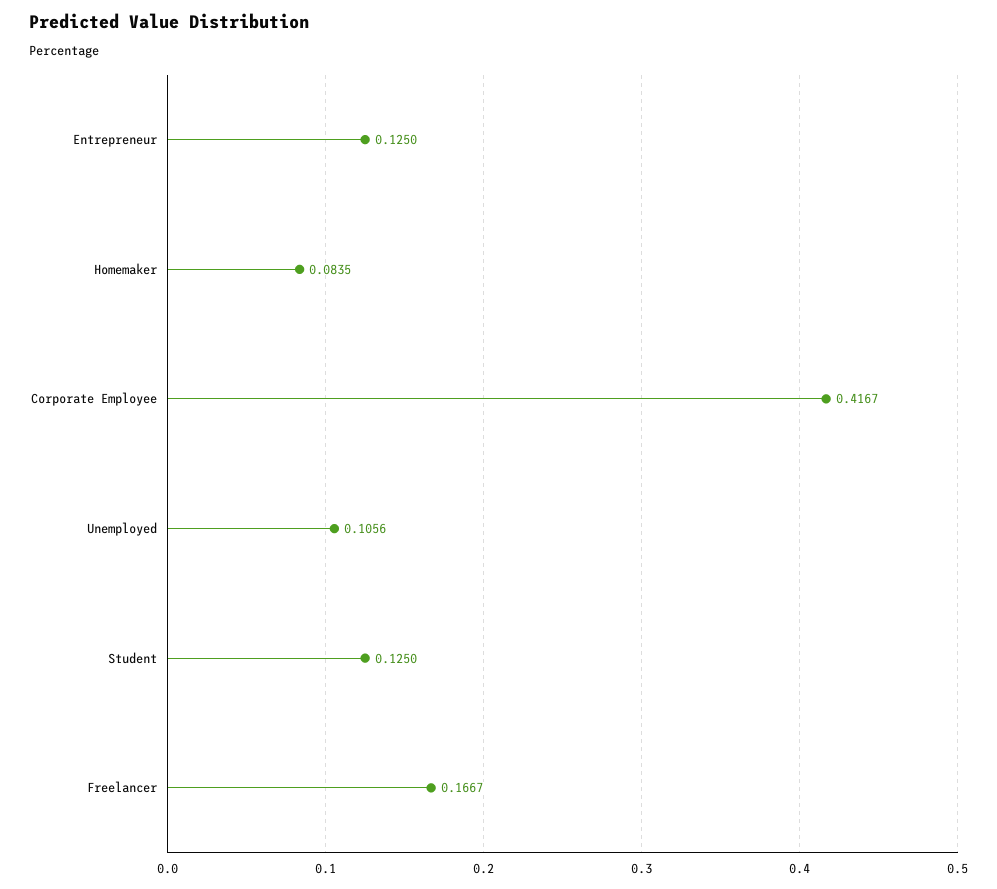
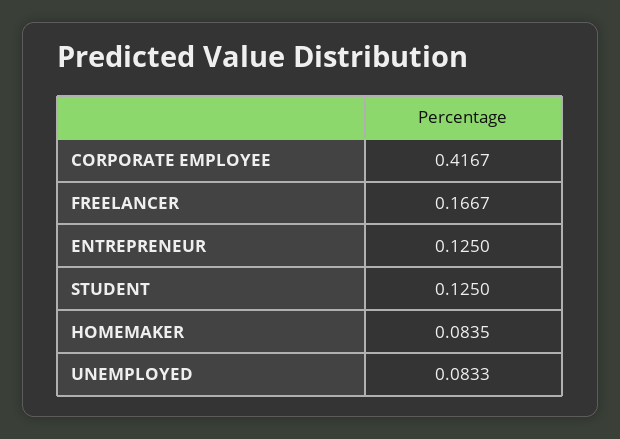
  {
    "Entrepreneur": 0.125,
    "Homemaker": 0.0835,
    "Corporate Employee": 0.4167,
-   "Unemployed": 0.1056,
+   "Unemployed": 0.0833,
    "Student": 0.125,
    "Freelancer": 0.1667
  }

